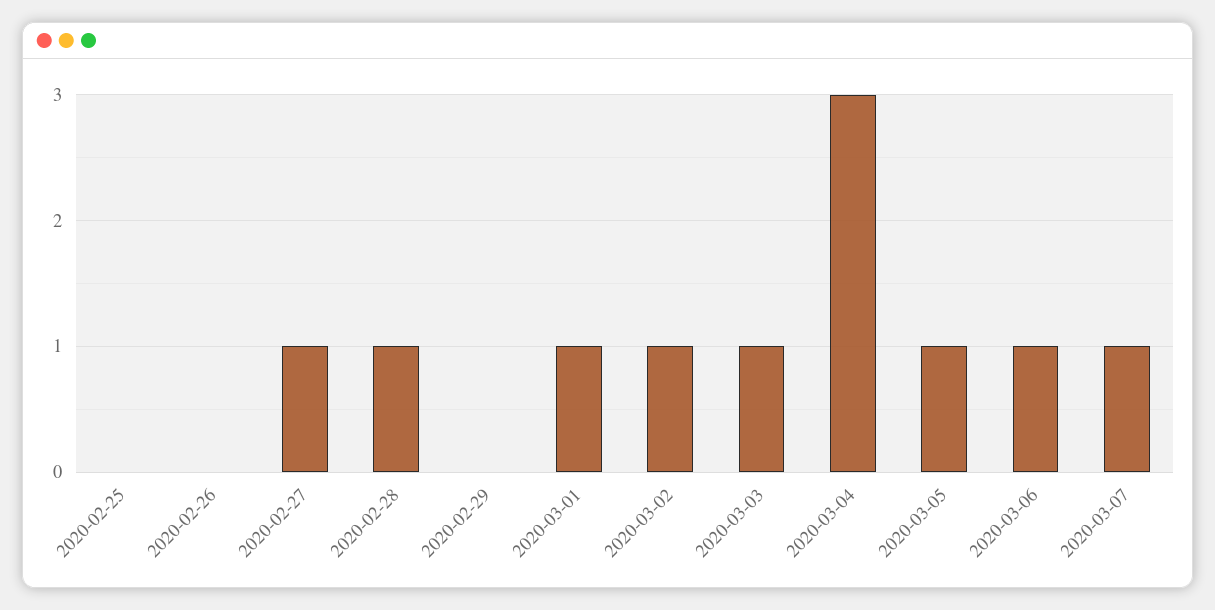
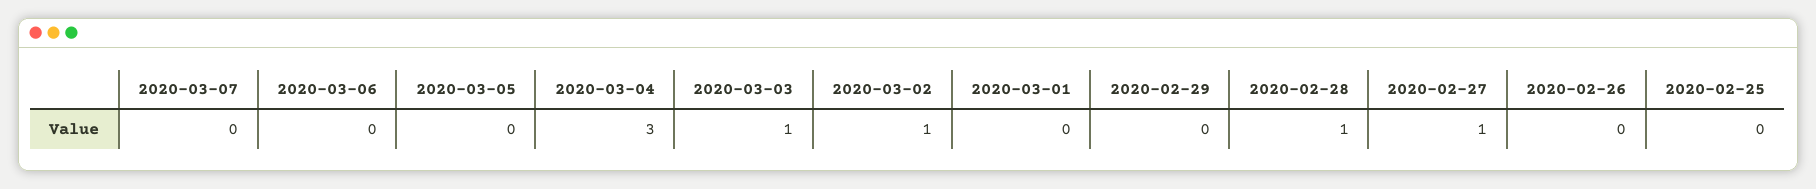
  {
    "2020-02-25": 0,
    "2020-02-26": 0,
    "2020-02-27": 1,
    "2020-02-28": 1,
    "2020-02-29": 0,
-   "2020-03-01": 1,
+   "2020-03-01": 0,
    "2020-03-02": 1,
    "2020-03-03": 1,
    "2020-03-04": 3,
-   "2020-03-05": 1,
+   "2020-03-05": 0,
-   "2020-03-06": 1,
+   "2020-03-06": 0,
-   "2020-03-07": 1
+   "2020-03-07": 0
  }

